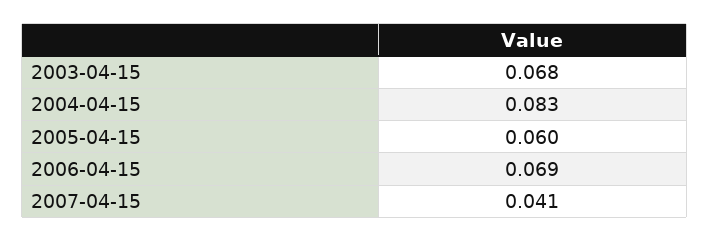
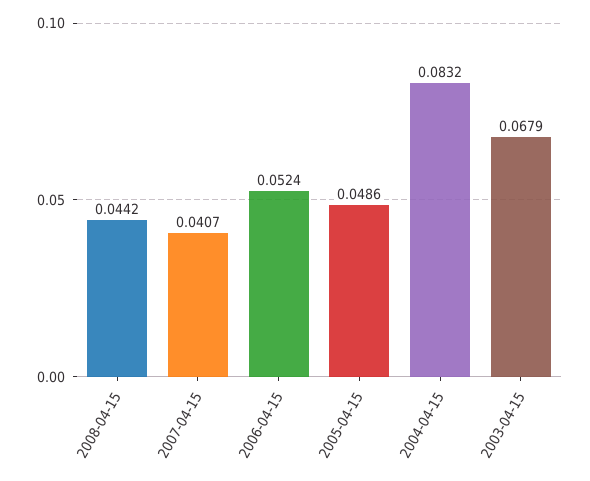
  {
    "2003-04-15": 0.0679,
    "2004-04-15": 0.0832,
-   "2005-04-15": 0.06,
+   "2005-04-15": 0.0486,
-   "2006-04-15": 0.069,
+   "2006-04-15": 0.0524,
-   "2007-04-15": 0.0407
+   "2007-04-15": 0.0407,
+   "2008-04-15": 0.0442
  }

